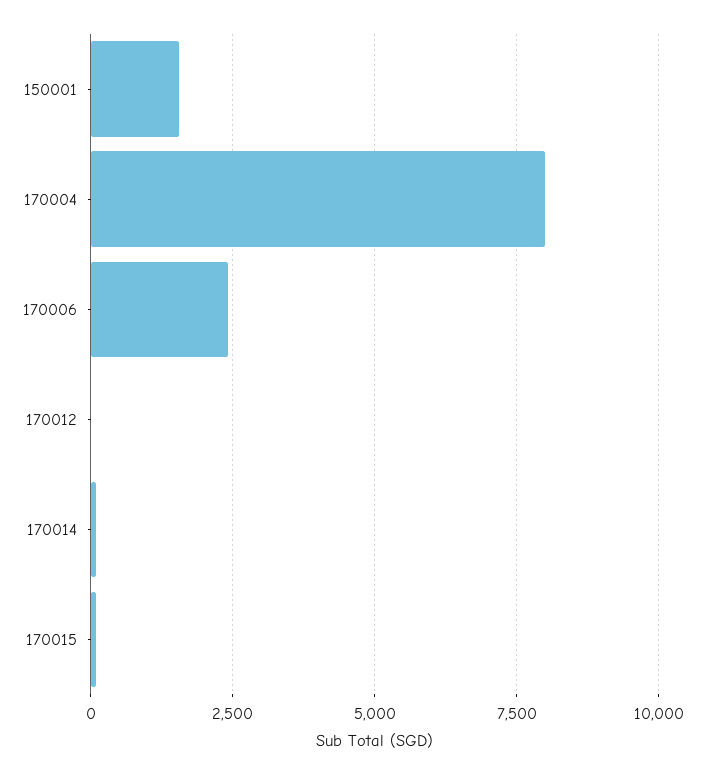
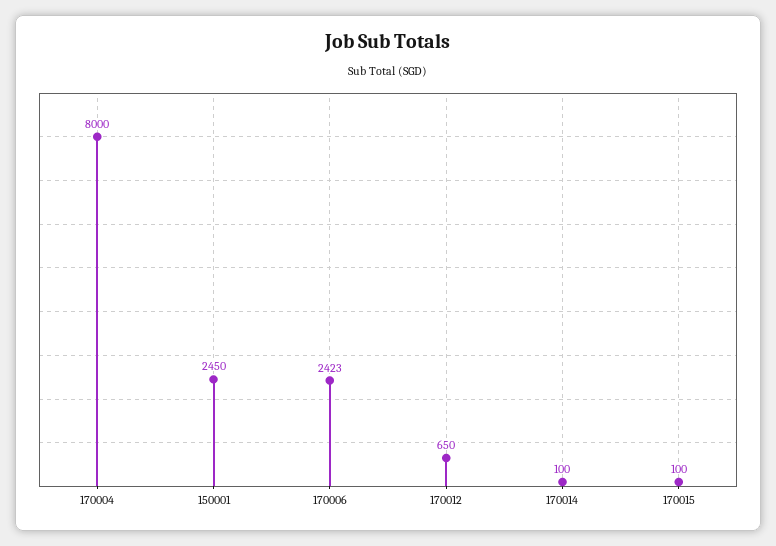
  {
-   "150001": 1500,
+   "150001": 2450,
    "170004": 8000,
    "170006": 2423,
-   "170012": 0,
+   "170012": 650,
    "170014": 100,
    "170015": 100
  }

